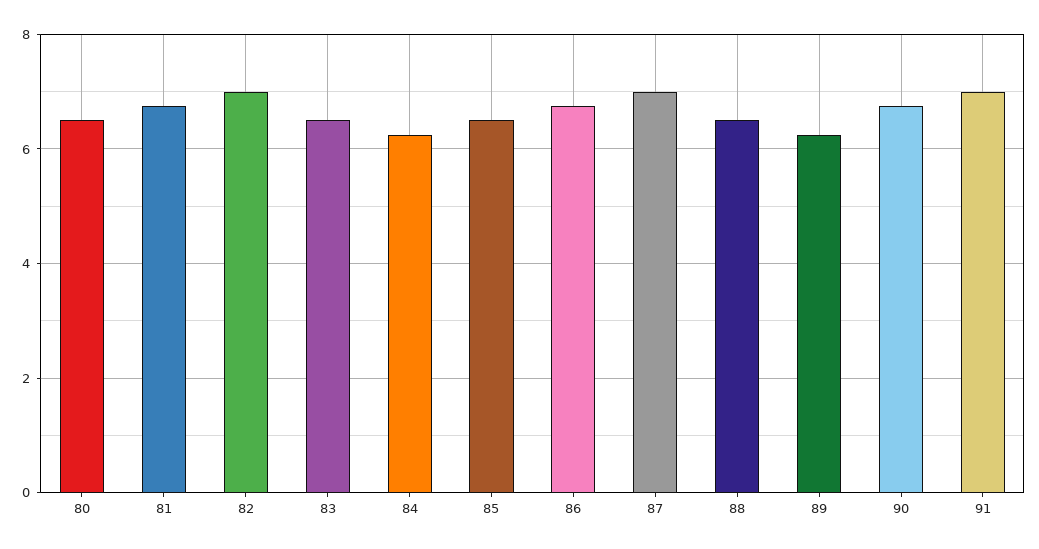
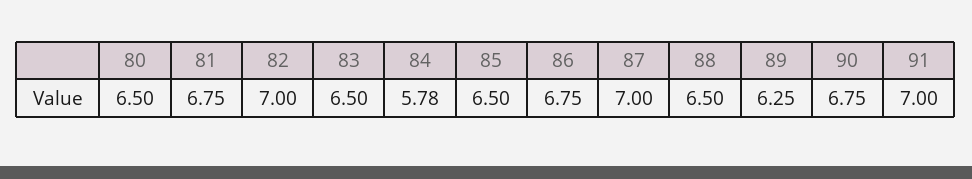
  {
    "80": 6.5,
    "81": 6.75,
    "82": 7,
    "83": 6.5,
-   "84": 6.2,
+   "84": 5.78,
    "85": 6.5,
    "86": 6.75,
    "87": 7,
    "88": 6.5,
    "89": 6.25,
    "90": 6.75,
    "91": 7
  }

